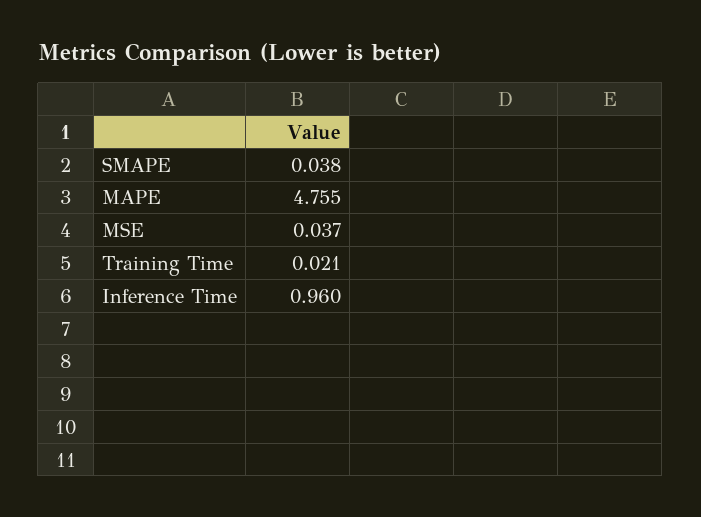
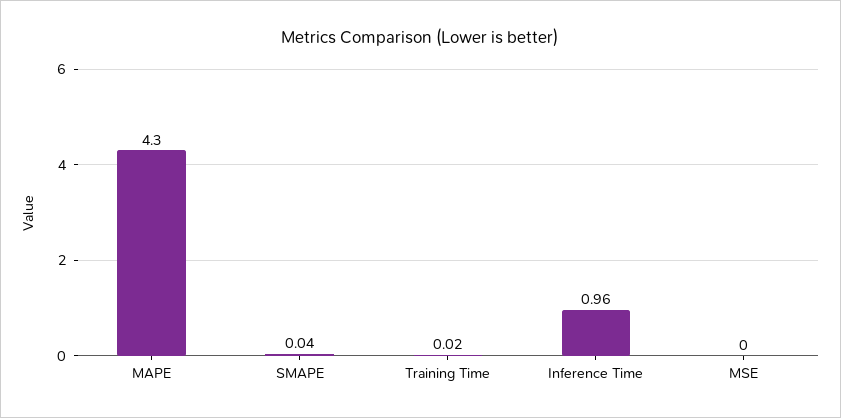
  {
    "SMAPE": 0.038,
-   "MAPE": 4.755,
+   "MAPE": 4.3,
-   "MSE": 0.037,
+   "MSE": 0,
    "Training Time": 0.021,
    "Inference Time": 0.96
  }

